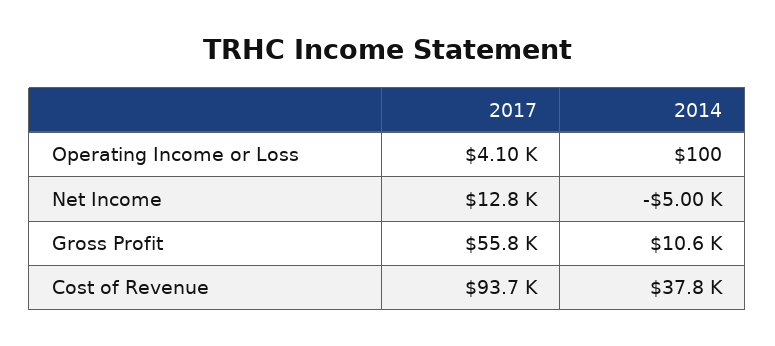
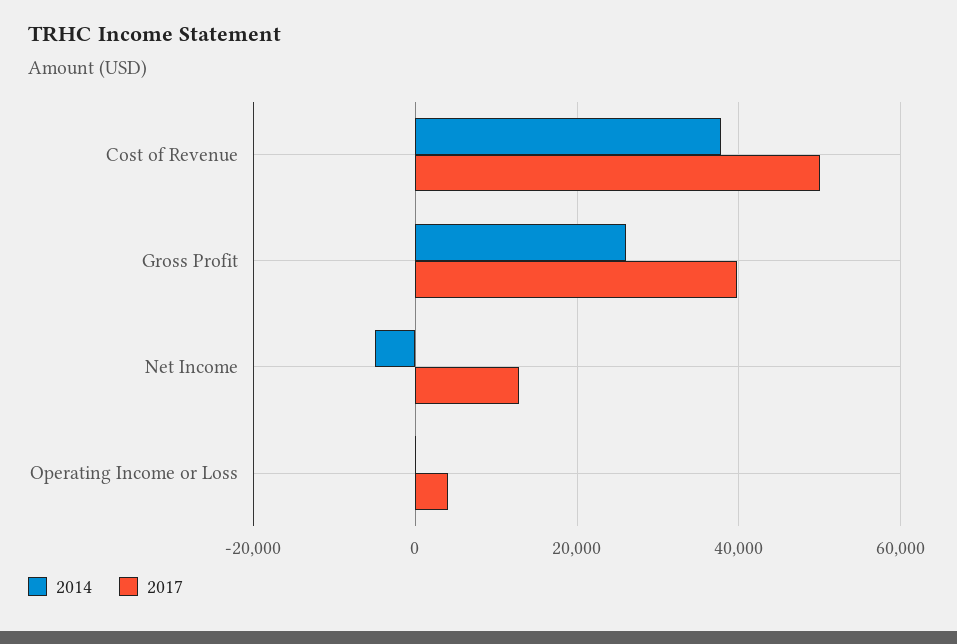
  {
    "2017": {
      "Operating Income or Loss": 4100,
      "Net Income": 12800,
-     "Gross Profit": 55800,
+     "Gross Profit": 40000,
-     "Cost of Revenue": 93700
+     "Cost of Revenue": 50000
    },
    "2014": {
      "Operating Income or Loss": 100,
      "Net Income": -5000,
-     "Gross Profit": 10600,
+     "Gross Profit": 26000,
      "Cost of Revenue": 37800
    }
  }

